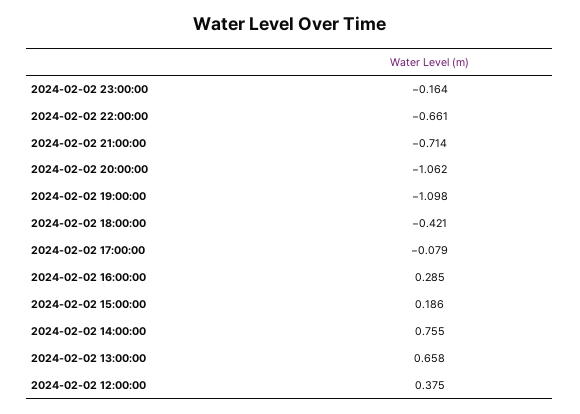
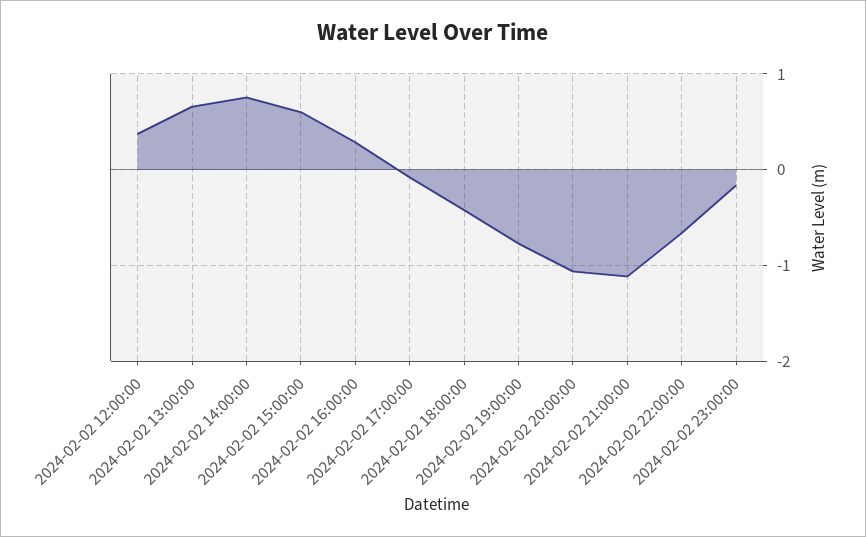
  {
    "2024-02-02 23:00:00": -0.164,
    "2024-02-02 22:00:00": -0.661,
-   "2024-02-02 21:00:00": -0.714,
+   "2024-02-02 21:00:00": -1.1,
    "2024-02-02 20:00:00": -1.062,
-   "2024-02-02 19:00:00": -1.098,
+   "2024-02-02 19:00:00": -0.8,
    "2024-02-02 18:00:00": -0.421,
    "2024-02-02 17:00:00": -0.079,
    "2024-02-02 16:00:00": 0.285,
-   "2024-02-02 15:00:00": 0.186,
+   "2024-02-02 15:00:00": 0.6,
    "2024-02-02 14:00:00": 0.755,
    "2024-02-02 13:00:00": 0.658,
    "2024-02-02 12:00:00": 0.375
  }

